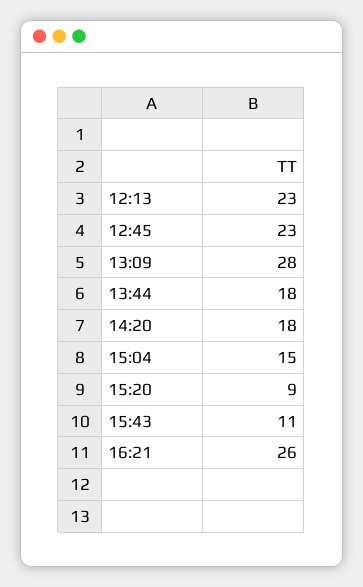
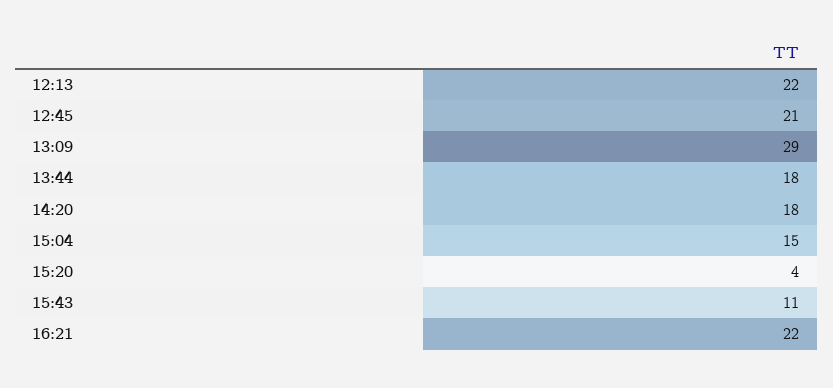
  {
-   "12:13": 23,
+   "12:13": 22,
-   "12:45": 23,
+   "12:45": 21,
-   "13:09": 28,
+   "13:09": 29,
    "13:44": 18,
    "14:20": 18,
    "15:04": 15,
-   "15:20": 9,
+   "15:20": 4,
    "15:43": 11,
-   "16:21": 26
+   "16:21": 22
  }

